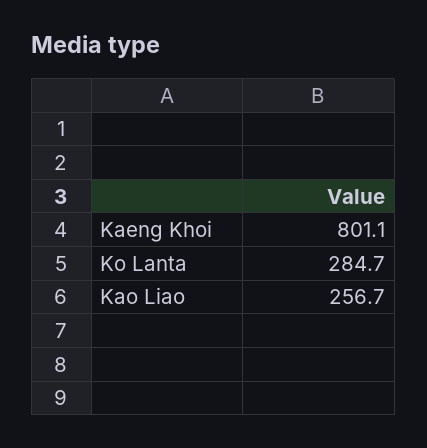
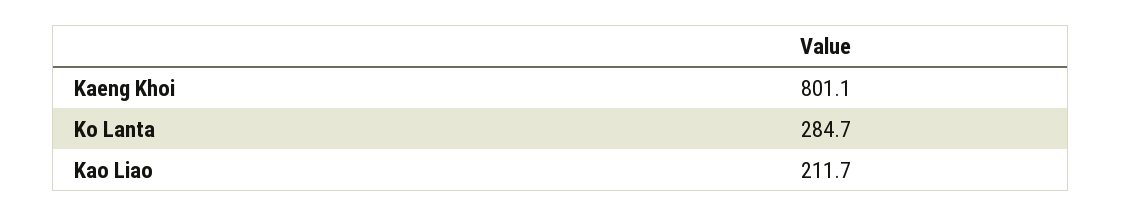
  {
    "Kaeng Khoi": 801.1,
    "Ko Lanta": 284.7,
-   "Kao Liao": 256.7
+   "Kao Liao": 211.7
  }

